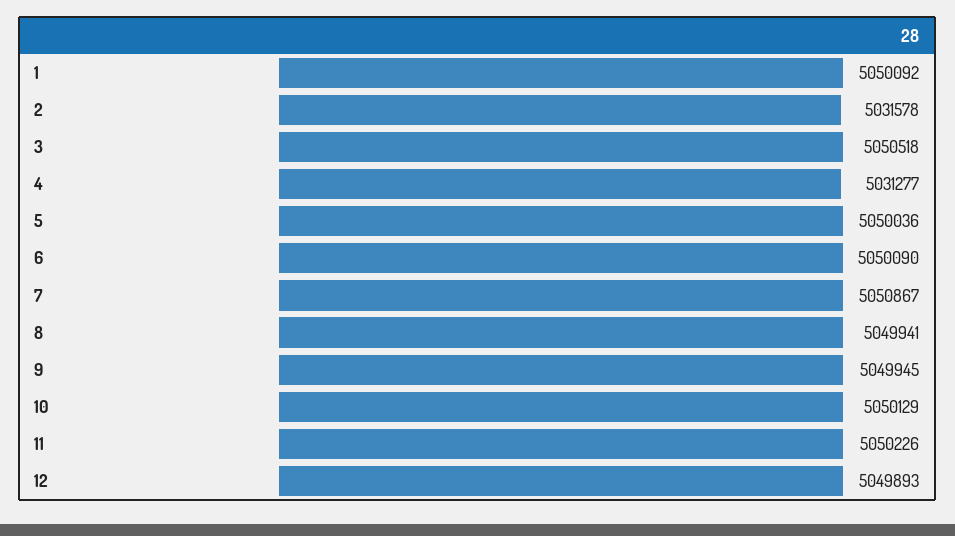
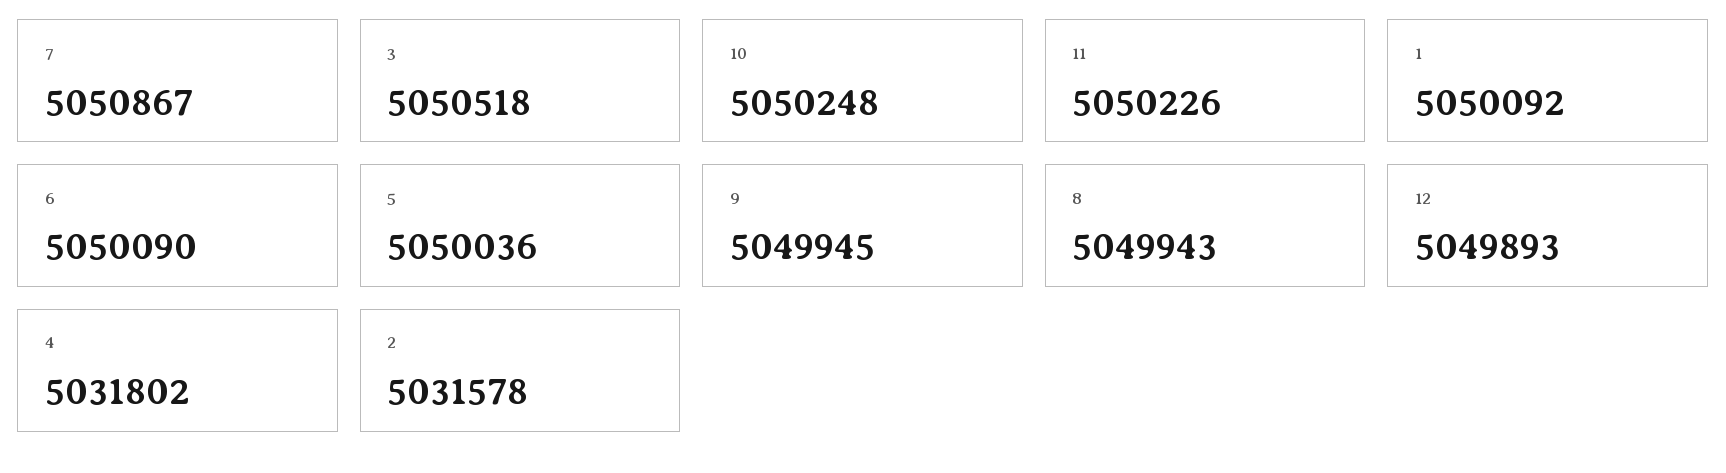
  {
    "1": 5050092,
    "2": 5031578,
    "3": 5050518,
-   "4": 5031277,
+   "4": 5031802,
    "5": 5050036,
    "6": 5050090,
    "7": 5050867,
-   "8": 5049941,
+   "8": 5049943,
    "9": 5049945,
-   "10": 5050129,
+   "10": 5050248,
    "11": 5050226,
    "12": 5049893
  }

